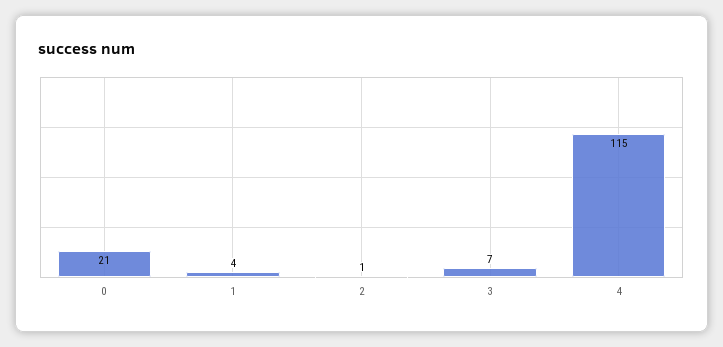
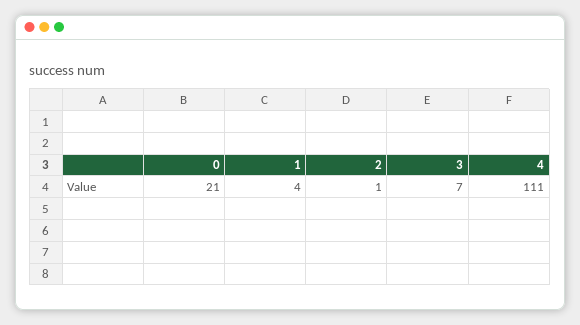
  {
    "0": 21,
    "1": 4,
    "2": 1,
    "3": 7,
-   "4": 115
+   "4": 111
  }

